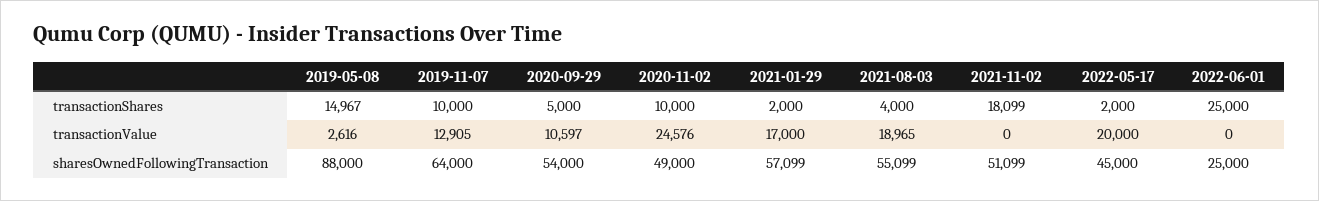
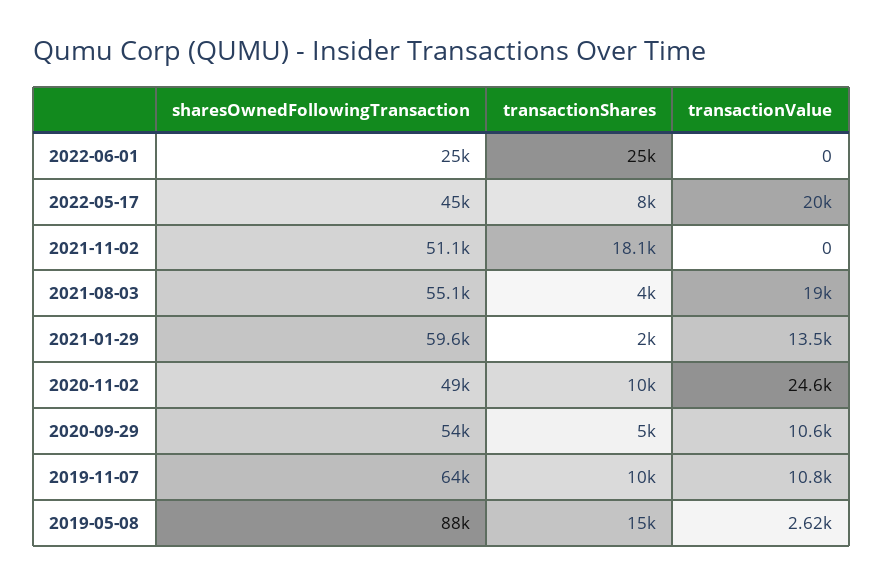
  {
    "2019-05-08": {
      "transactionShares": 14967,
      "transactionValue": 2616,
      "sharesOwnedFollowingTransaction": 88000
    },
    "2019-11-07": {
      "transactionShares": 10000,
-     "transactionValue": 12905,
+     "transactionValue": 10800,
      "sharesOwnedFollowingTransaction": 64000
    },
    "2020-09-29": {
      "transactionShares": 5000,
      "transactionValue": 10597,
      "sharesOwnedFollowingTransaction": 54000
    },
    "2020-11-02": {
      "transactionShares": 10000,
      "transactionValue": 24576,
      "sharesOwnedFollowingTransaction": 49000
    },
    "2021-01-29": {
      "transactionShares": 2000,
-     "transactionValue": 17000,
+     "transactionValue": 13500,
-     "sharesOwnedFollowingTransaction": 57099
+     "sharesOwnedFollowingTransaction": 59600
    },
    "2021-08-03": {
      "transactionShares": 4000,
      "transactionValue": 18965,
      "sharesOwnedFollowingTransaction": 55099
    },
    "2021-11-02": {
      "transactionShares": 18099,
      "transactionValue": 0,
      "sharesOwnedFollowingTransaction": 51099
    },
    "2022-05-17": {
-     "transactionShares": 2000,
+     "transactionShares": 8000,
      "transactionValue": 20000,
      "sharesOwnedFollowingTransaction": 45000
    },
    "2022-06-01": {
      "transactionShares": 25000,
      "transactionValue": 0,
      "sharesOwnedFollowingTransaction": 25000
    }
  }

